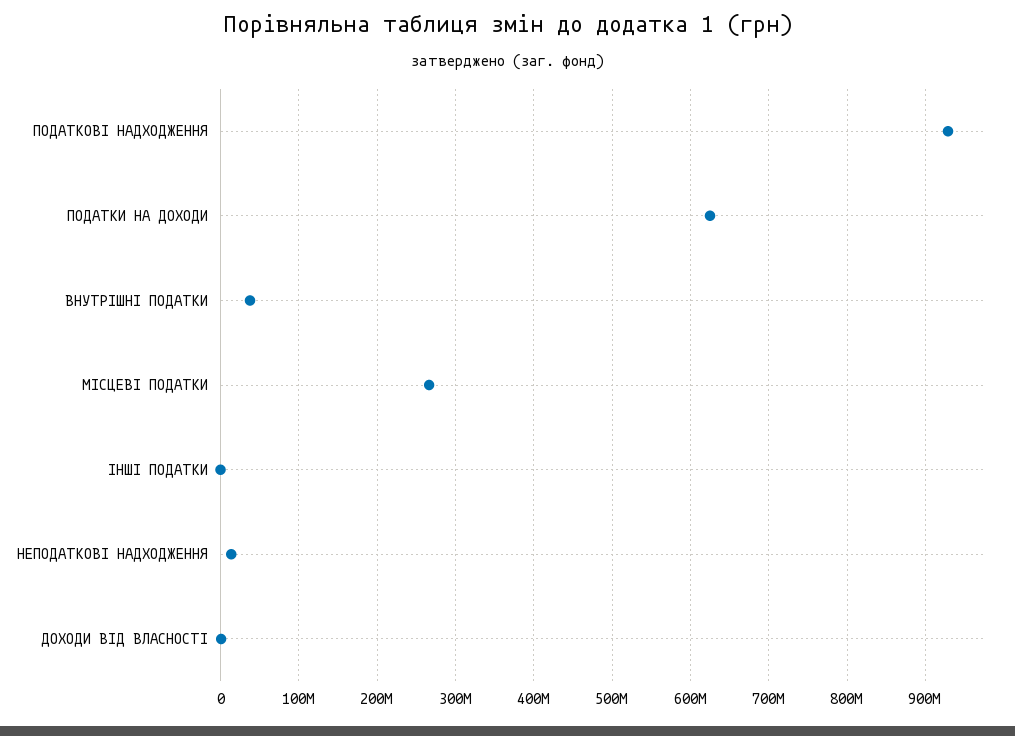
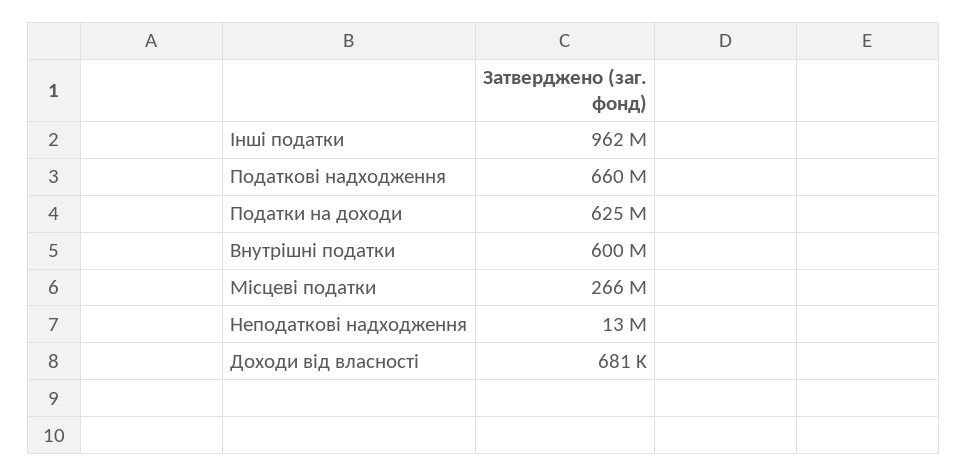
  {
-   "ПОДАТКОВІ НАДХОДЖЕННЯ": 930000000,
+   "ПОДАТКОВІ НАДХОДЖЕННЯ": 660000000,
    "ПОДАТКИ НА ДОХОДИ": 625000000,
-   "ВНУТРІШНІ ПОДАТКИ": 40000000,
+   "ВНУТРІШНІ ПОДАТКИ": 600000000,
    "МІСЦЕВІ ПОДАТКИ": 266000000,
-   "ІНШІ ПОДАТКИ": 0,
+   "ІНШІ ПОДАТКИ": 962000000,
    "НЕПОДАТКОВІ НАДХОДЖЕННЯ": 13000000,
    "ДОХОДИ ВІД ВЛАСНОСТІ": 681000
  }

